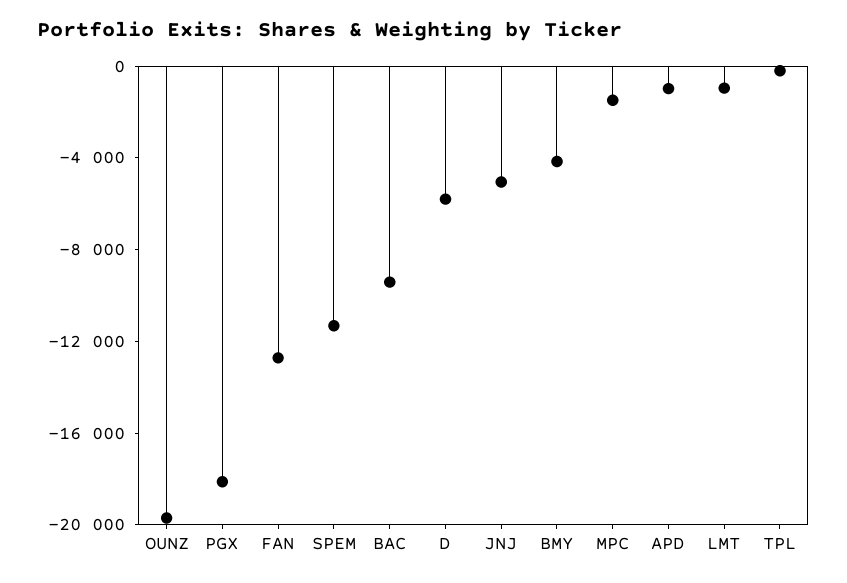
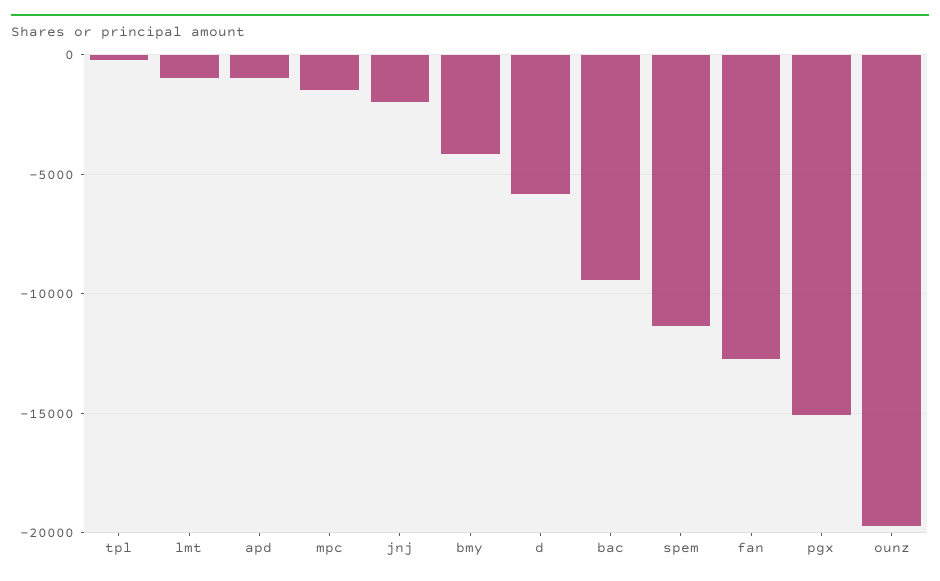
  {
    "OUNZ": -19500,
-   "PGX": -18000,
+   "PGX": -15000,
    "FAN": -12500,
    "SPEM": -11500,
    "BAC": -9500,
    "D": -6000,
-   "JNJ": -5000,
+   "JNJ": -2000,
    "BMY": -4000,
    "MPC": -1500,
    "APD": -1000,
    "LMT": -1000,
    "TPL": 0
  }

